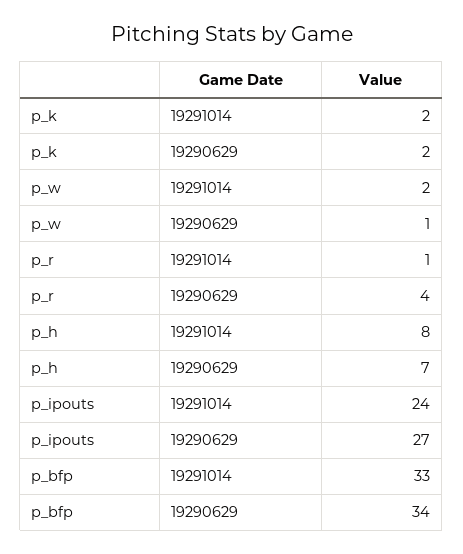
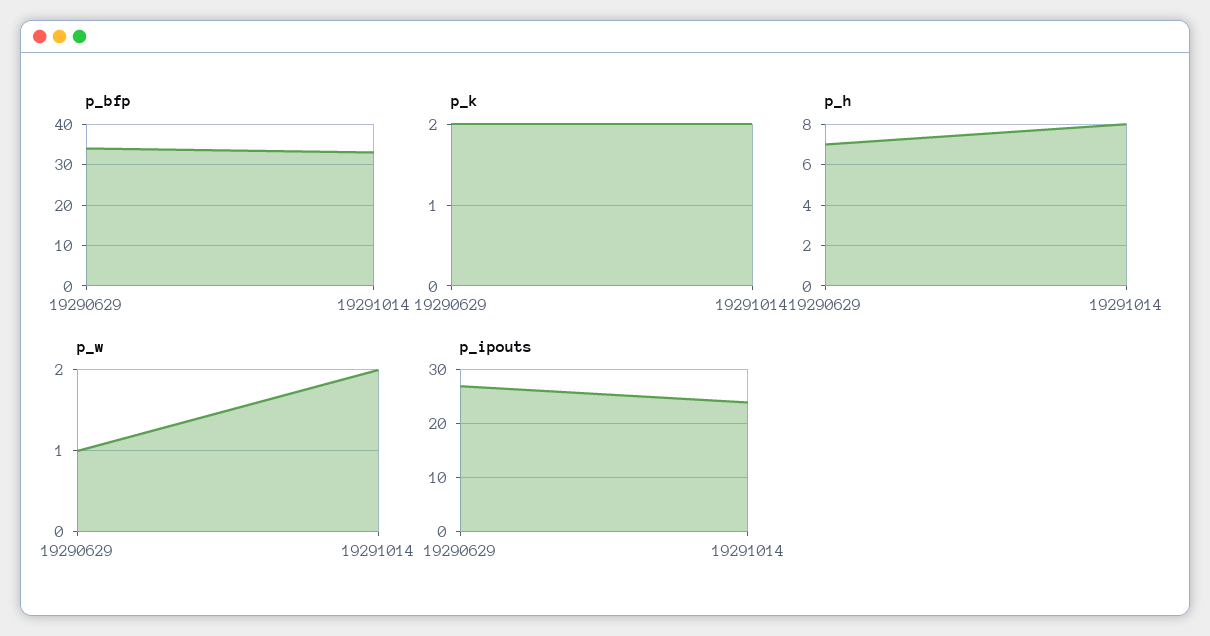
  {
    "p_k": {
      "19291014": 2,
      "19290629": 2
    },
    "p_w": {
      "19291014": 2,
      "19290629": 1
    },
-   "p_r": {
-     "19291014": 1,
-     "19290629": 4
-   },
    "p_h": {
      "19291014": 8,
      "19290629": 7
    },
    "p_ipouts": {
      "19291014": 24,
      "19290629": 27
    },
    "p_bfp": {
      "19291014": 33,
      "19290629": 34
    }
  }

